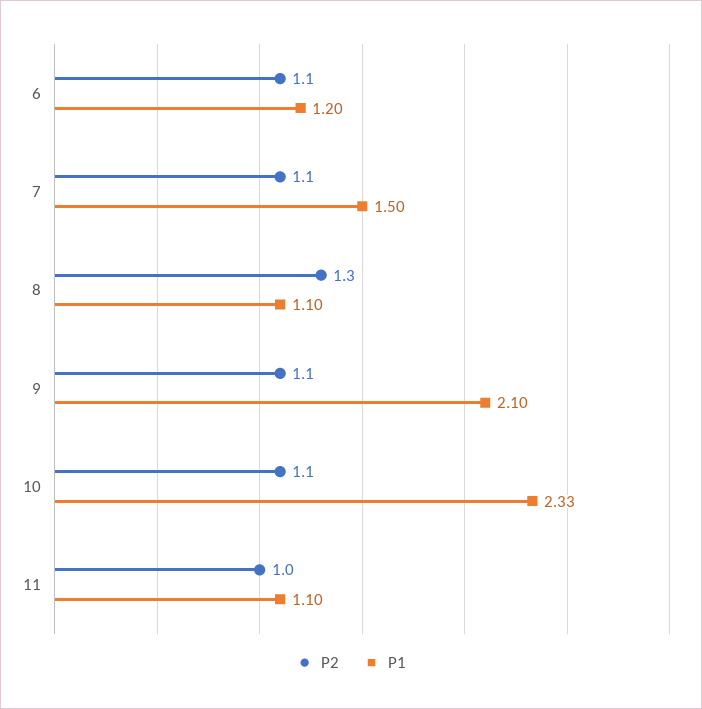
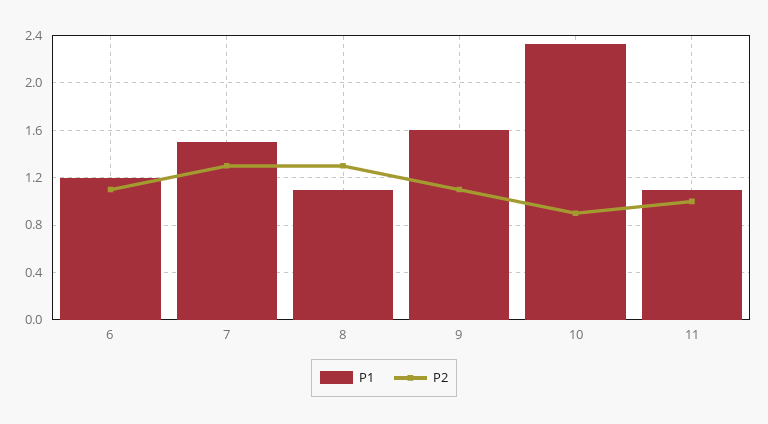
  {
    "P2": {
      "6": 1.1,
-     "7": 1.1,
+     "7": 1.3,
      "8": 1.3,
      "9": 1.1,
-     "10": 1.1,
+     "10": 0.9,
      "11": 1
    },
    "P1": {
      "6": 1.2,
      "7": 1.5,
      "8": 1.1,
-     "9": 2.1,
+     "9": 1.6,
      "10": 2.33,
      "11": 1.1
    }
  }

